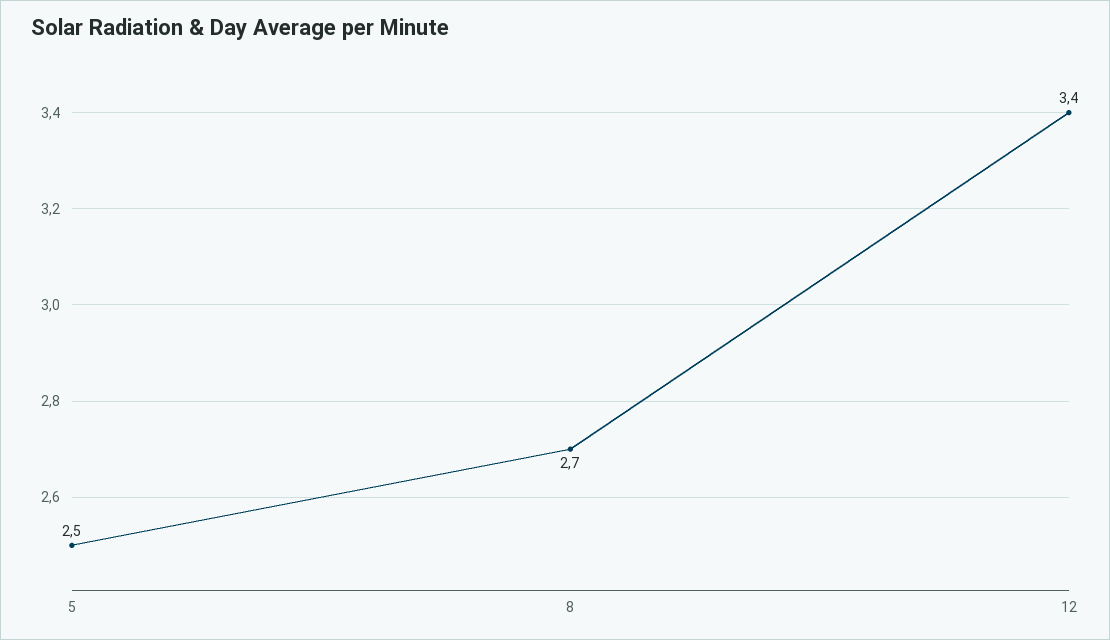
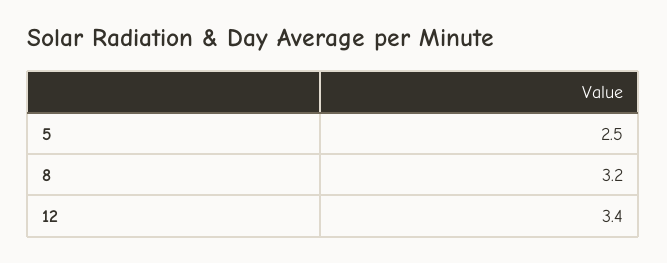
  {
    "5": 2.5,
-   "8": 2.7,
+   "8": 3.2,
    "12": 3.4
  }

